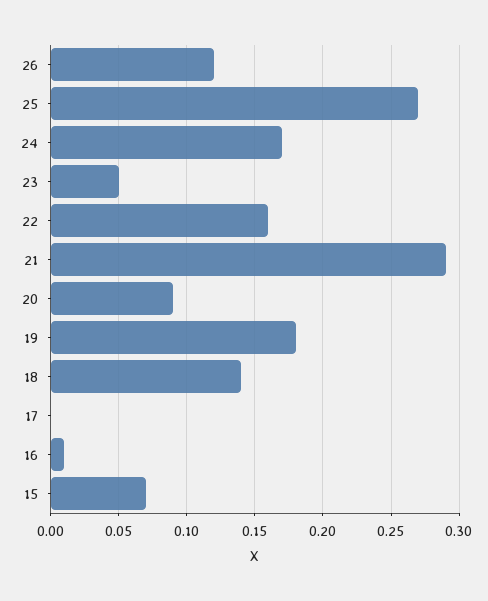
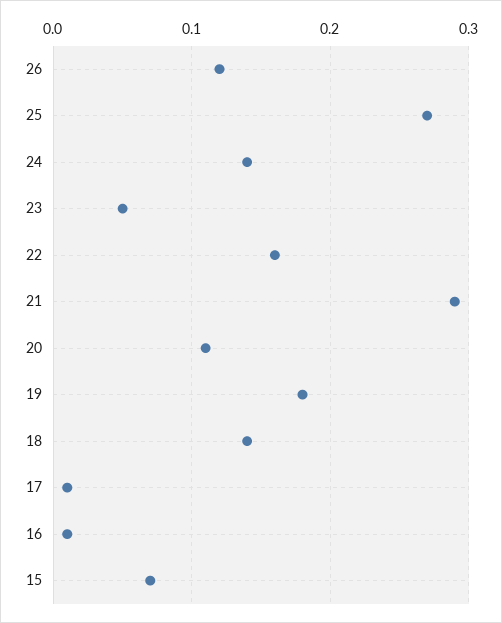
  {
    "26": 0.12,
    "25": 0.27,
-   "24": 0.17,
+   "24": 0.14,
    "23": 0.05,
    "22": 0.16,
    "21": 0.29,
-   "20": 0.09,
+   "20": 0.11,
    "19": 0.18,
    "18": 0.14,
-   "17": 0,
+   "17": 0.01,
    "16": 0.01,
    "15": 0.07
  }

